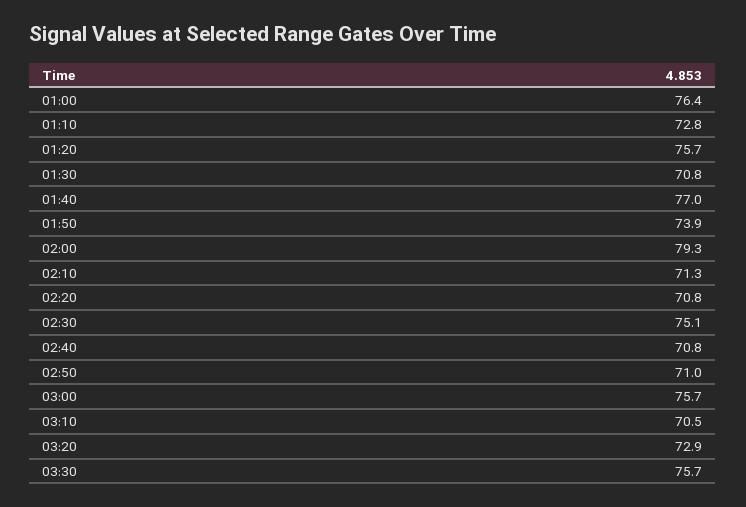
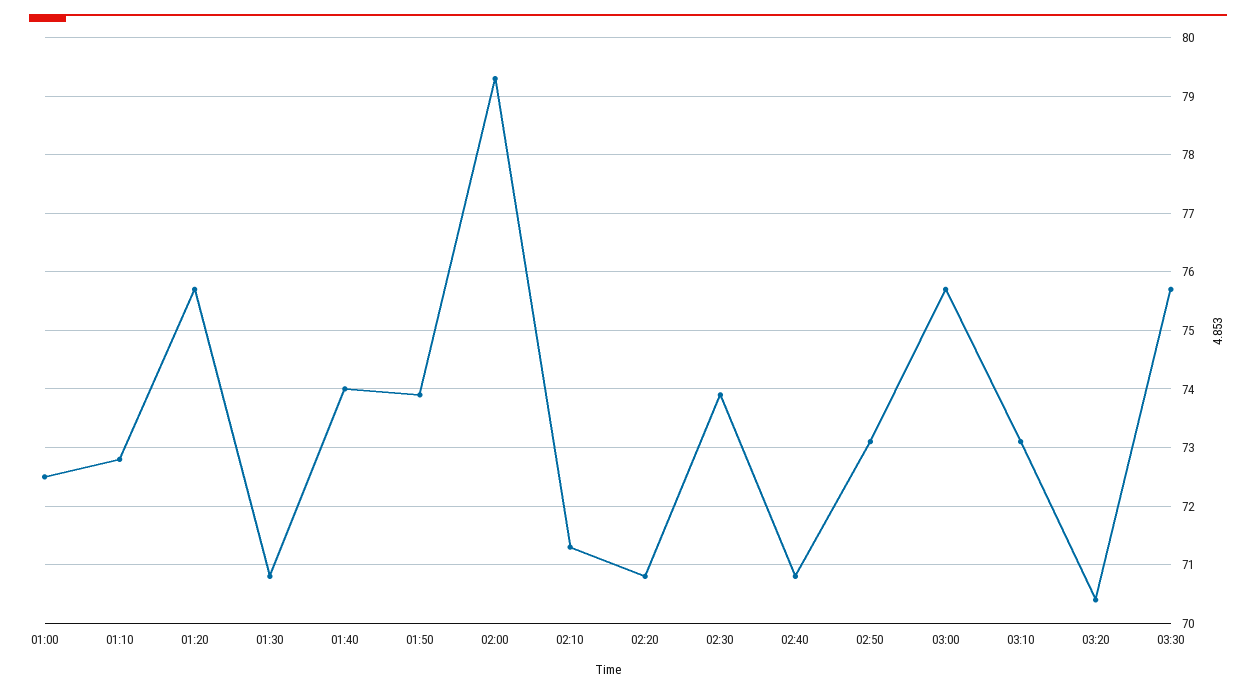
  {
-   "01:00": 76.4,
+   "01:00": 72.5,
    "01:10": 72.8,
    "01:20": 75.7,
    "01:30": 70.8,
-   "01:40": 77,
+   "01:40": 74,
    "01:50": 73.9,
    "02:00": 79.3,
    "02:10": 71.3,
    "02:20": 70.8,
-   "02:30": 75.1,
+   "02:30": 74,
    "02:40": 70.8,
-   "02:50": 71,
+   "02:50": 73,
    "03:00": 75.7,
-   "03:10": 70.5,
+   "03:10": 73,
-   "03:20": 72.9,
+   "03:20": 70.5,
    "03:30": 75.7
  }

